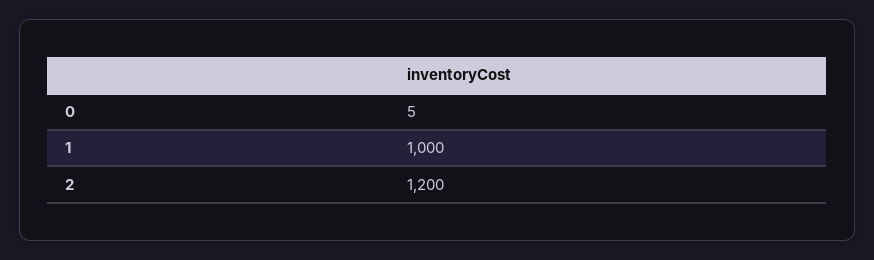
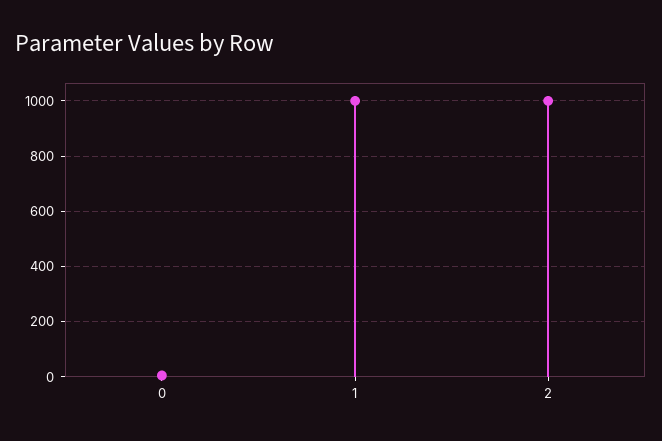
  {
    "0": 5,
    "1": 1000,
-   "2": 1200
+   "2": 1000
  }

